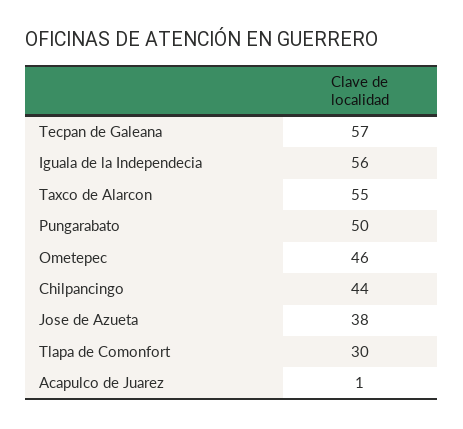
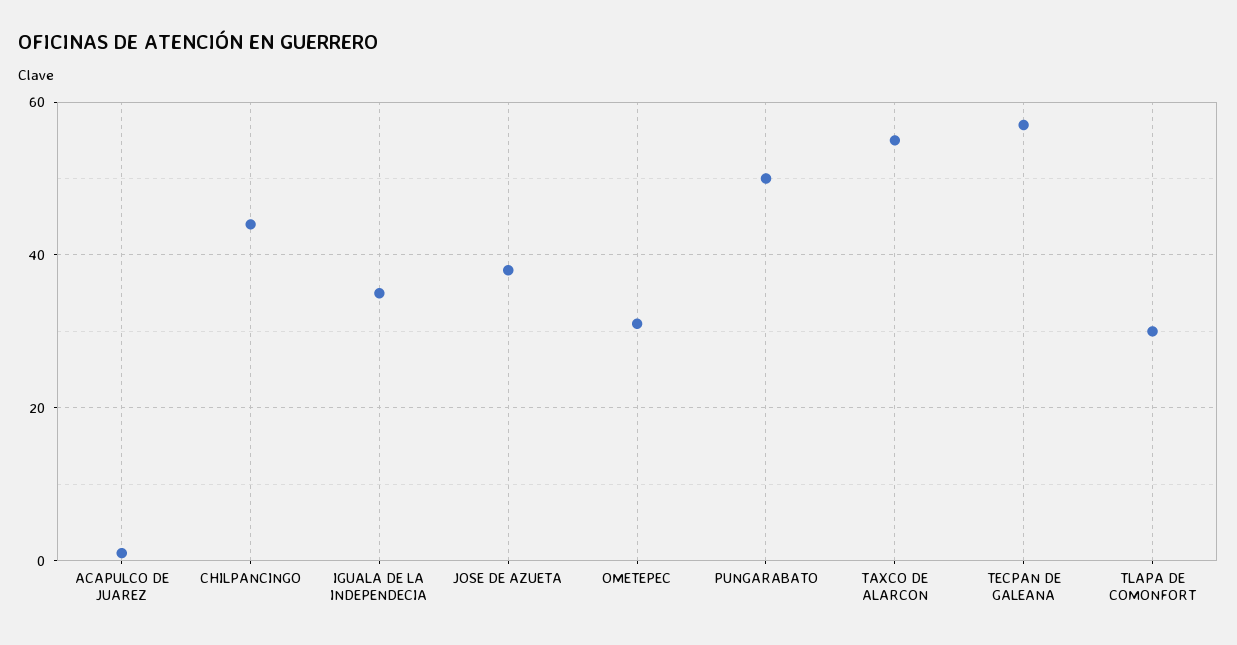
  {
    "Tecpan de Galeana": 57,
-   "Iguala de la Independecia": 56,
+   "Iguala de la Independecia": 35,
    "Taxco de Alarcon": 55,
    "Pungarabato": 50,
-   "Ometepec": 46,
+   "Ometepec": 30,
    "Chilpancingo": 44,
    "Jose de Azueta": 38,
    "Tlapa de Comonfort": 30,
    "Acapulco de Juarez": 1
  }

